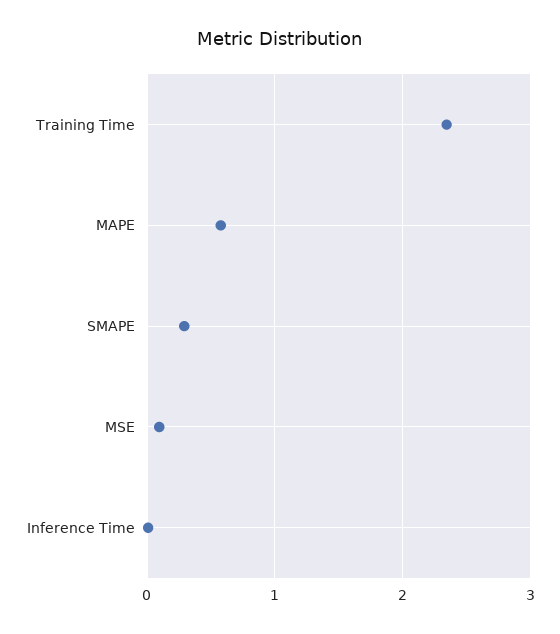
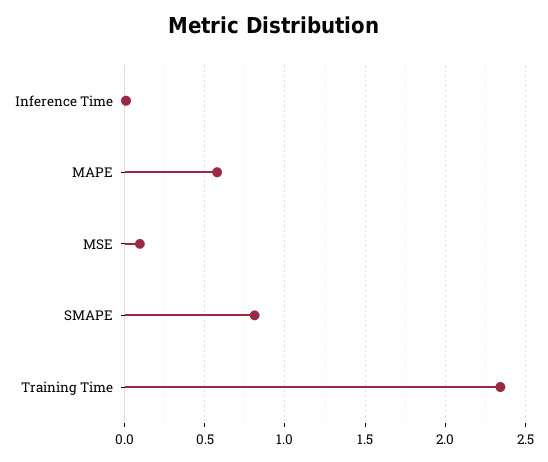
  {
    "Training Time": 2.35,
    "MAPE": 0.6,
-   "SMAPE": 0.3,
+   "SMAPE": 0.8,
    "MSE": 0.1,
    "Inference Time": 0
  }

